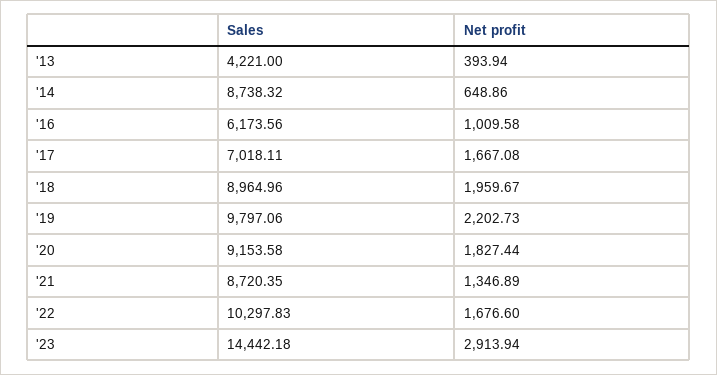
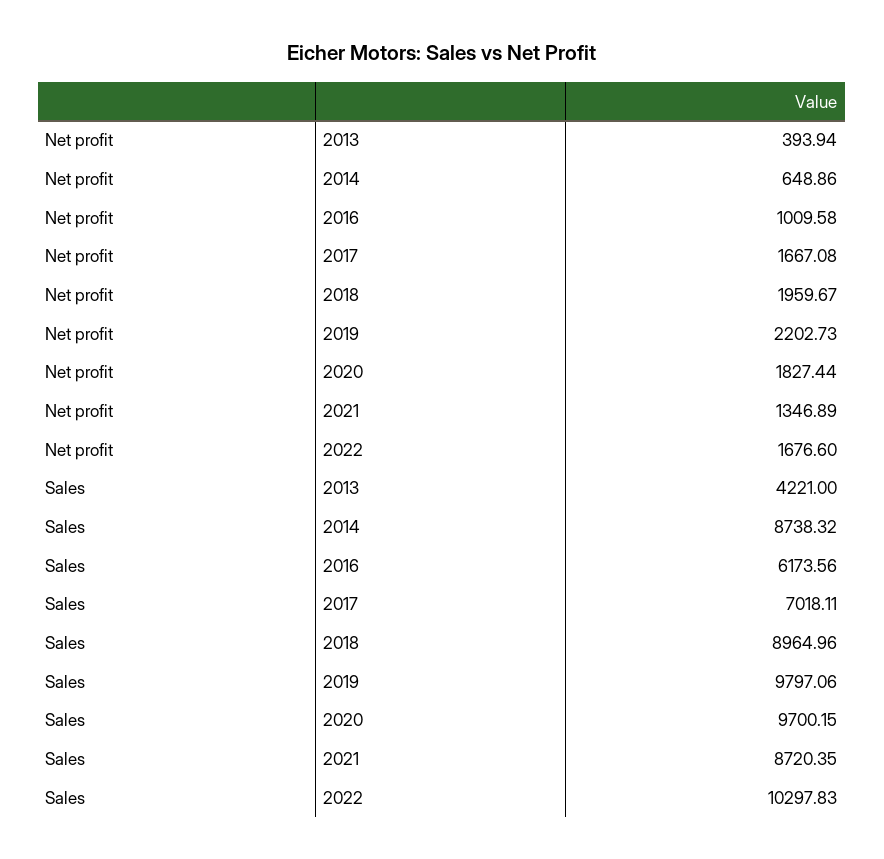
  {
    "Sales": {
      "'13": 4221,
      "'14": 8738.32,
      "'16": 6173.56,
      "'17": 7018.11,
      "'18": 8964.96,
      "'19": 9797.06,
-     "'20": 9153.58,
+     "'20": 9700.15,
      "'21": 8720.35,
-     "'22": 10297.83,
+     "'22": 10297.83
-     "'23": 14442.18
    },
    "Net profit": {
      "'13": 393.94,
      "'14": 648.86,
      "'16": 1009.58,
      "'17": 1667.08,
      "'18": 1959.67,
      "'19": 2202.73,
      "'20": 1827.44,
      "'21": 1346.89,
-     "'22": 1676.6,
+     "'22": 1676.6
-     "'23": 2913.94
    }
  }

